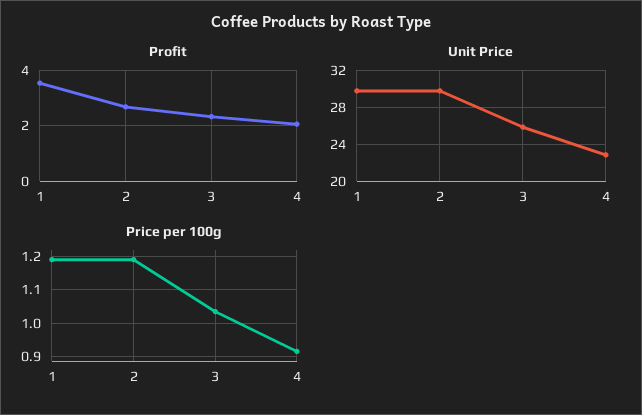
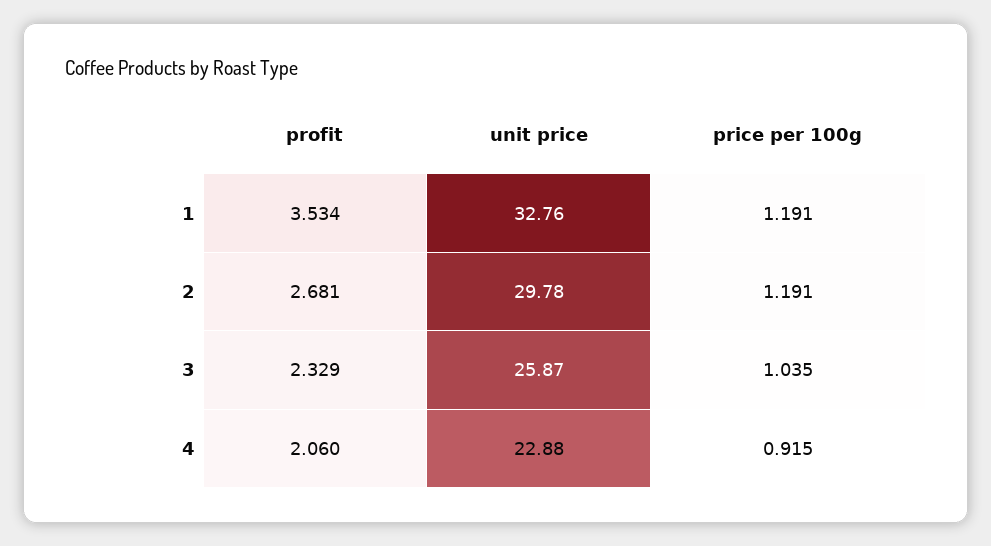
  {
    "Profit": {
      "1": 3.534,
      "2": 2.681,
      "3": 2.329,
      "4": 2.06
    },
    "Unit Price": {
-     "1": 30,
+     "1": 32.76,
      "2": 29.78,
      "3": 25.87,
      "4": 22.88
    },
    "Price per 100g": {
      "1": 1.191,
      "2": 1.191,
      "3": 1.035,
      "4": 0.915
    }
  }

